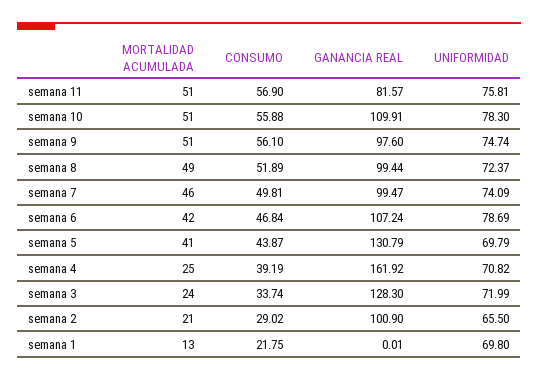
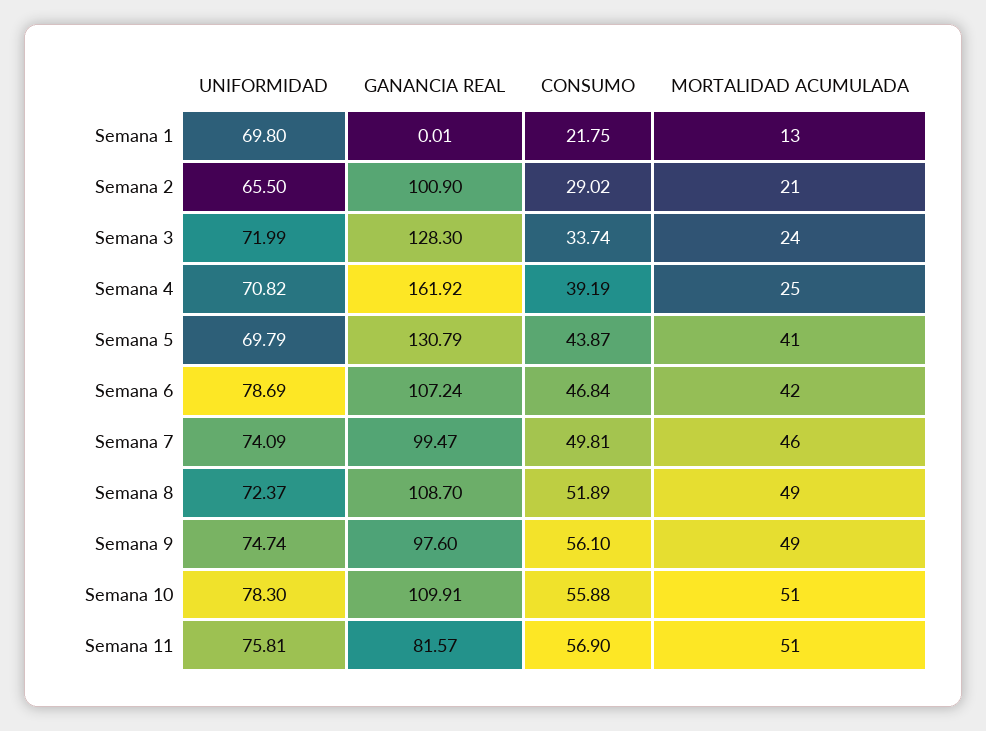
  {
    "MORTALIDAD ACUMULADA": {
      "semana 11": 51,
      "semana 10": 51,
-     "semana 9": 51,
+     "semana 9": 49,
      "semana 8": 49,
      "semana 7": 46,
      "semana 6": 42,
      "semana 5": 41,
      "semana 4": 25,
      "semana 3": 24,
      "semana 2": 21,
      "semana 1": 13
    },
    "CONSUMO": {
      "semana 11": 56.9,
      "semana 10": 55.88,
      "semana 9": 56.1,
      "semana 8": 51.89,
      "semana 7": 49.81,
      "semana 6": 46.84,
      "semana 5": 43.87,
      "semana 4": 39.19,
      "semana 3": 33.74,
      "semana 2": 29.02,
      "semana 1": 21.75
    },
    "GANANCIA REAL": {
      "semana 11": 81.57,
      "semana 10": 109.91,
      "semana 9": 97.6,
-     "semana 8": 99.44,
+     "semana 8": 108.7,
      "semana 7": 99.47,
      "semana 6": 107.24,
      "semana 5": 130.79,
      "semana 4": 161.92,
      "semana 3": 128.3,
      "semana 2": 100.9,
      "semana 1": 0.01
    },
    "UNIFORMIDAD": {
      "semana 11": 75.81,
      "semana 10": 78.3,
      "semana 9": 74.74,
      "semana 8": 72.37,
      "semana 7": 74.09,
      "semana 6": 78.69,
      "semana 5": 69.79,
      "semana 4": 70.82,
      "semana 3": 71.99,
      "semana 2": 65.5,
      "semana 1": 69.8
    }
  }

